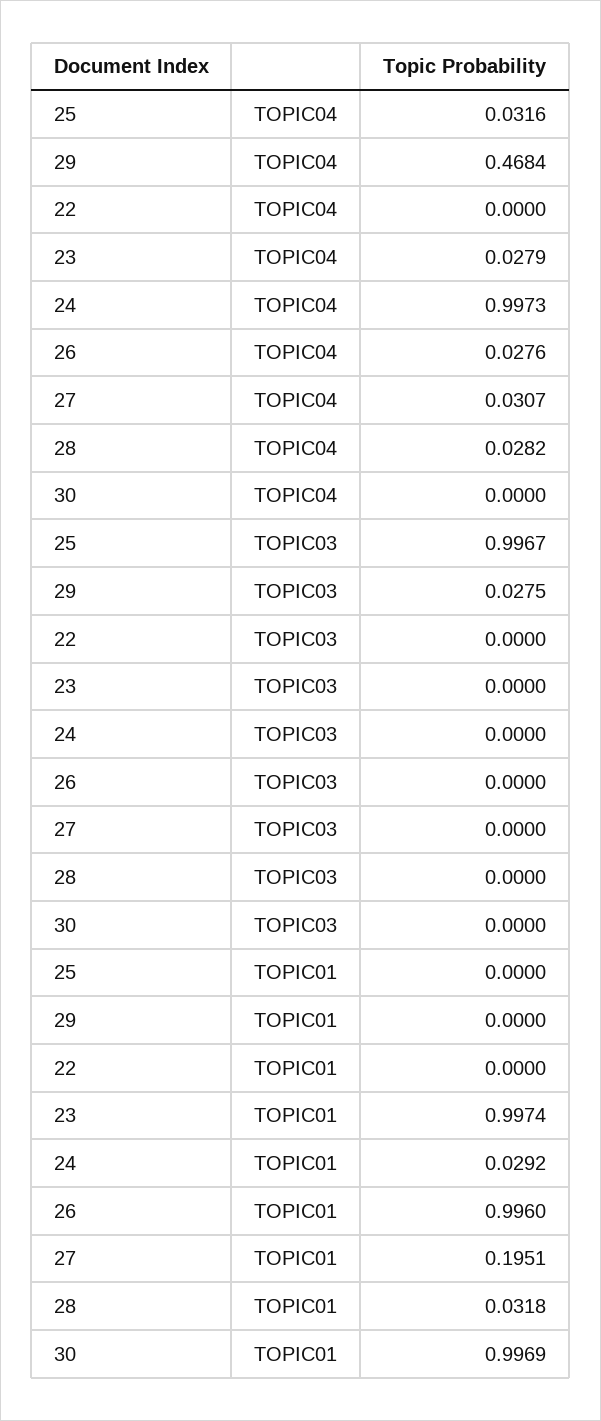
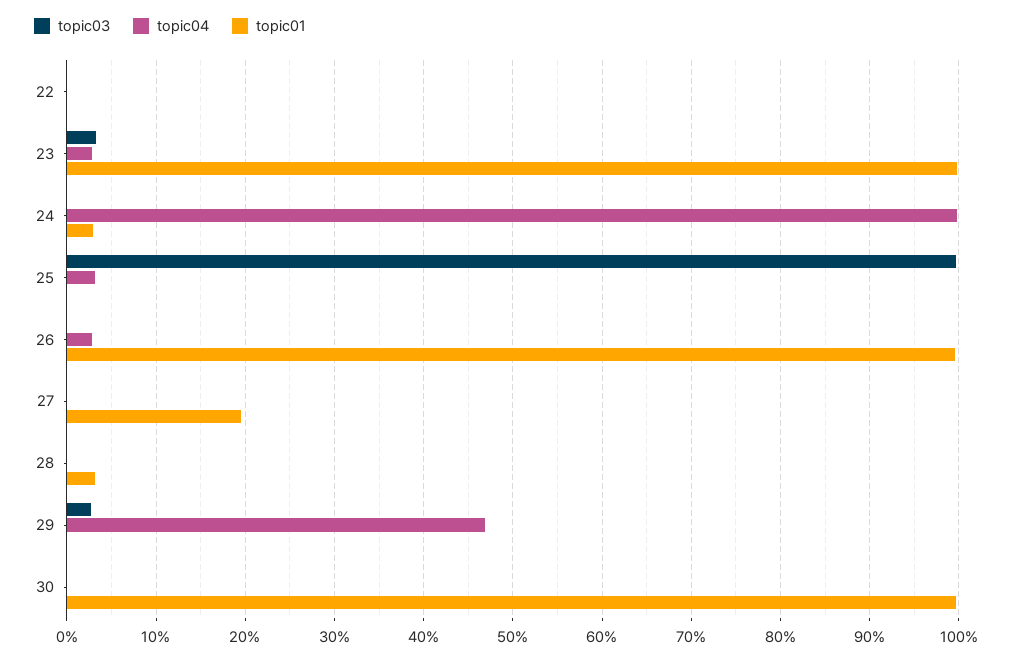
  {
    "TOPIC04": {
      "25": 0.0316,
      "29": 0.4684,
      "22": 0,
      "23": 0.0279,
      "24": 0.9973,
      "26": 0.0276,
-     "27": 0.0307,
+     "27": 0,
-     "28": 0.0282,
+     "28": 0,
      "30": 0
    },
    "TOPIC03": {
      "25": 0.9967,
      "29": 0.0275,
      "22": 0,
-     "23": 0,
+     "23": 0.03,
      "24": 0,
      "26": 0,
      "27": 0,
      "28": 0,
      "30": 0
    },
    "TOPIC01": {
      "25": 0,
      "29": 0,
      "22": 0,
      "23": 0.9974,
      "24": 0.0292,
      "26": 0.996,
      "27": 0.1951,
      "28": 0.0318,
      "30": 0.9969
    }
  }

